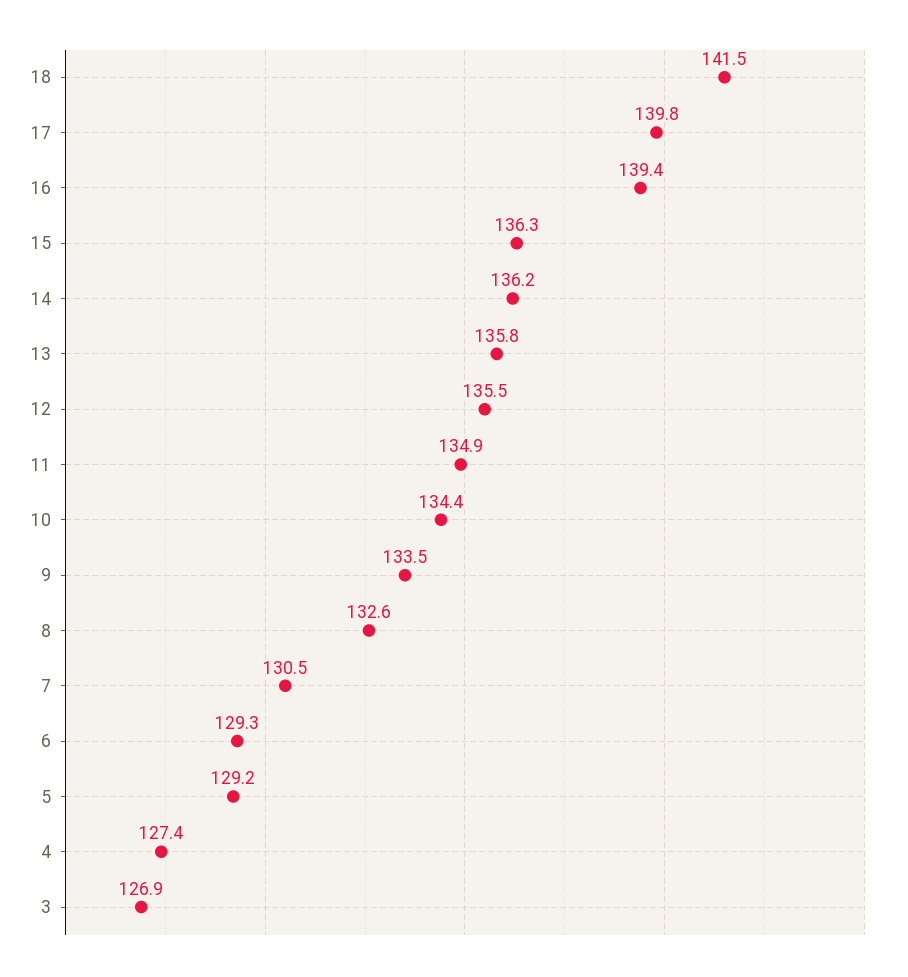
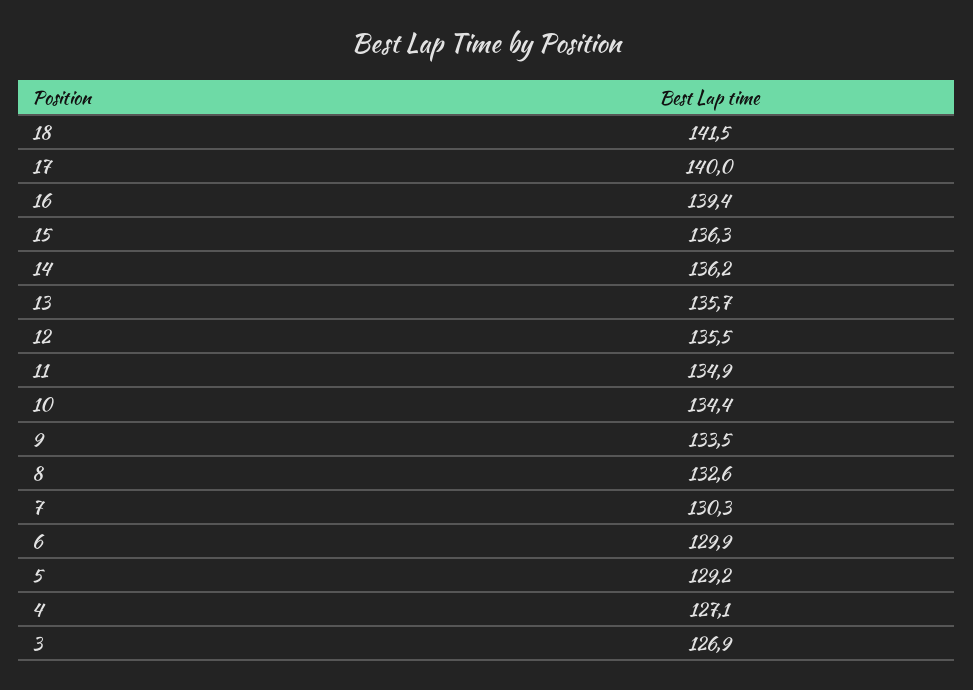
  {
    "18": 141.5,
-   "17": 139.8,
+   "17": 140,
    "16": 139.4,
    "15": 136.3,
    "14": 136.2,
-   "13": 135.8,
+   "13": 135.7,
    "12": 135.5,
    "11": 134.9,
    "10": 134.4,
    "9": 133.5,
    "8": 132.6,
-   "7": 130.5,
+   "7": 130.3,
-   "6": 129.3,
+   "6": 129.9,
    "5": 129.2,
-   "4": 127.4,
+   "4": 127.1,
    "3": 126.9
  }

